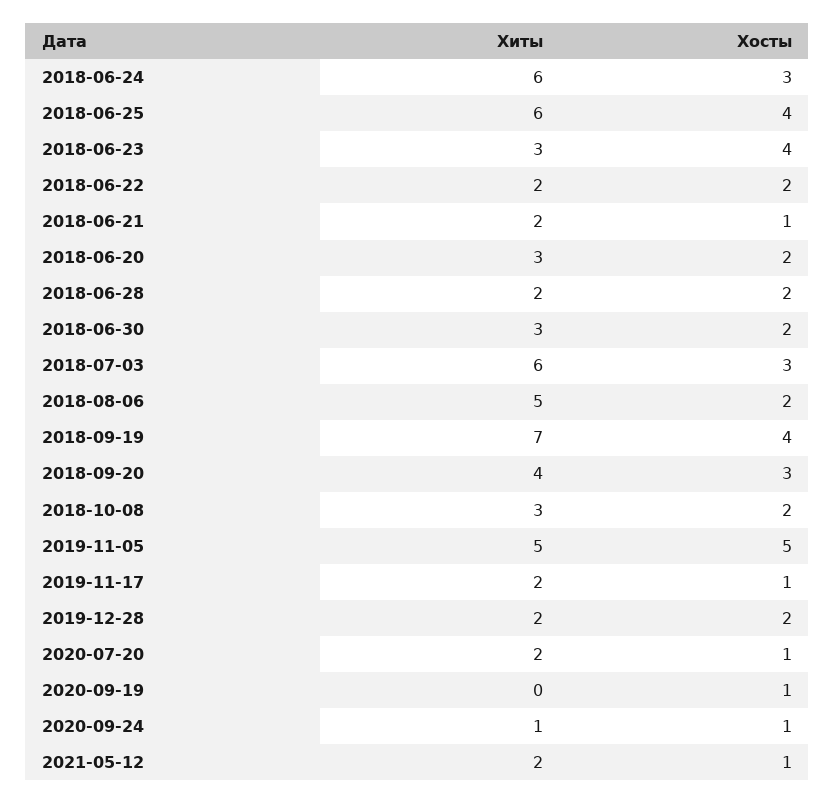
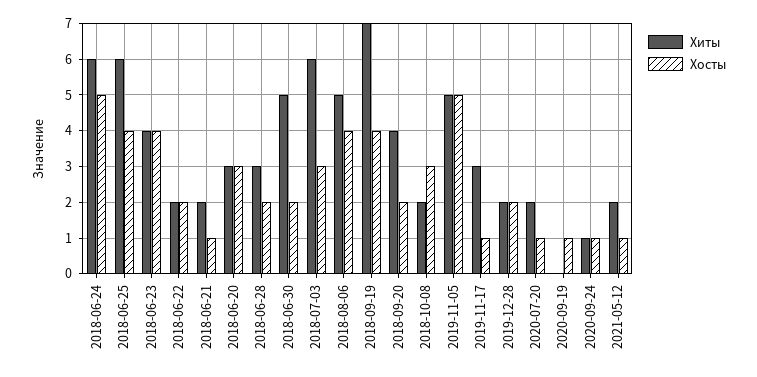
  {
    "Хиты": {
      "2018-06-24": 6,
      "2018-06-25": 6,
-     "2018-06-23": 3,
+     "2018-06-23": 4,
      "2018-06-22": 2,
      "2018-06-21": 2,
      "2018-06-20": 3,
-     "2018-06-28": 2,
+     "2018-06-28": 3,
-     "2018-06-30": 3,
+     "2018-06-30": 5,
      "2018-07-03": 6,
      "2018-08-06": 5,
      "2018-09-19": 7,
      "2018-09-20": 4,
-     "2018-10-08": 3,
+     "2018-10-08": 2,
      "2019-11-05": 5,
-     "2019-11-17": 2,
+     "2019-11-17": 3,
      "2019-12-28": 2,
      "2020-07-20": 2,
      "2020-09-19": 0,
      "2020-09-24": 1,
      "2021-05-12": 2
    },
    "Хосты": {
-     "2018-06-24": 3,
+     "2018-06-24": 5,
      "2018-06-25": 4,
      "2018-06-23": 4,
      "2018-06-22": 2,
      "2018-06-21": 1,
-     "2018-06-20": 2,
+     "2018-06-20": 3,
      "2018-06-28": 2,
      "2018-06-30": 2,
      "2018-07-03": 3,
-     "2018-08-06": 2,
+     "2018-08-06": 4,
      "2018-09-19": 4,
-     "2018-09-20": 3,
+     "2018-09-20": 2,
-     "2018-10-08": 2,
+     "2018-10-08": 3,
      "2019-11-05": 5,
      "2019-11-17": 1,
      "2019-12-28": 2,
      "2020-07-20": 1,
      "2020-09-19": 1,
      "2020-09-24": 1,
      "2021-05-12": 1
    }
  }

